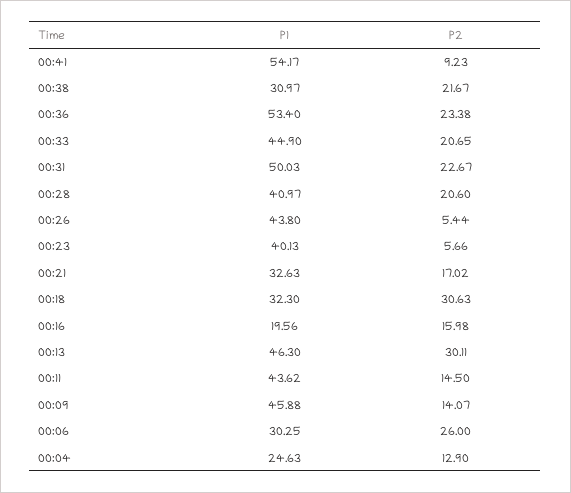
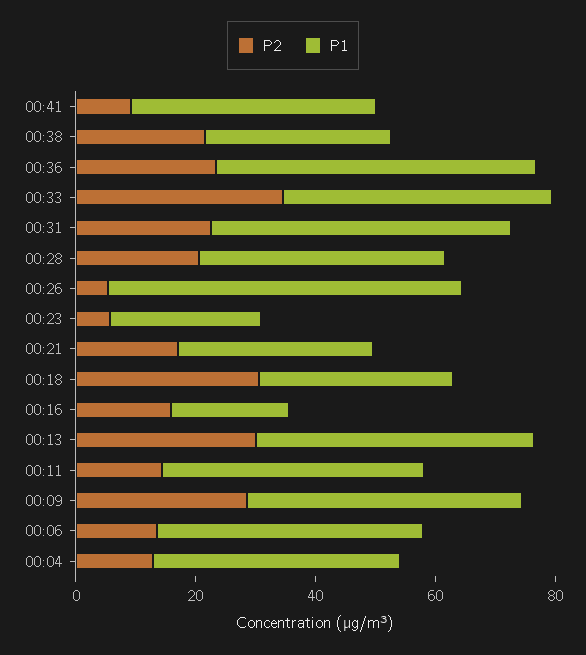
  {
    "P1": {
-     "00:41": 54.17,
+     "00:41": 40,
      "00:38": 30.97,
      "00:36": 53.4,
      "00:33": 44.9,
      "00:31": 50.03,
      "00:28": 40.97,
-     "00:26": 43.8,
+     "00:26": 60,
-     "00:23": 40.13,
+     "00:23": 25,
      "00:21": 32.63,
      "00:18": 32.3,
      "00:16": 19.56,
      "00:13": 46.3,
      "00:11": 43.62,
      "00:09": 45.88,
-     "00:06": 30.25,
+     "00:06": 45,
-     "00:04": 24.63
+     "00:04": 40
    },
    "P2": {
      "00:41": 9.23,
      "00:38": 21.67,
      "00:36": 23.38,
-     "00:33": 20.65,
+     "00:33": 35,
      "00:31": 22.67,
      "00:28": 20.6,
      "00:26": 5.44,
      "00:23": 5.66,
      "00:21": 17.02,
      "00:18": 30.63,
      "00:16": 15.98,
      "00:13": 30.11,
      "00:11": 14.5,
-     "00:09": 14.07,
+     "00:09": 30,
-     "00:06": 26,
+     "00:06": 15,
      "00:04": 12.9
    }
  }

